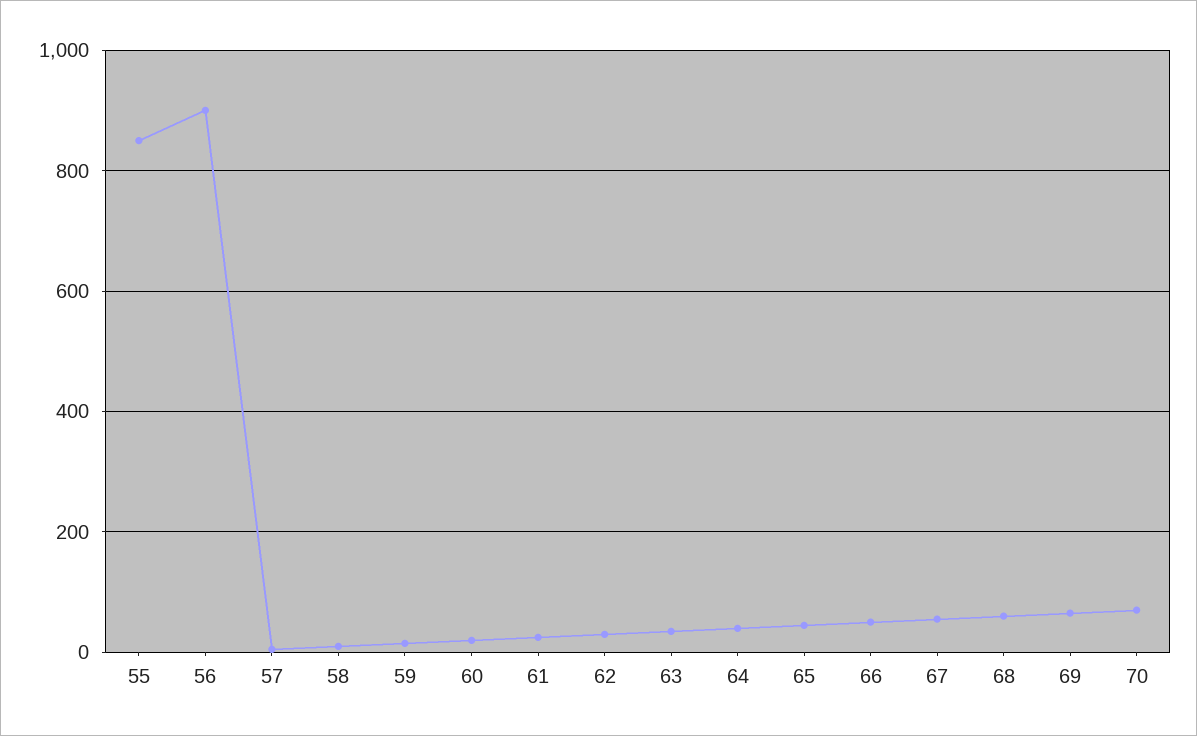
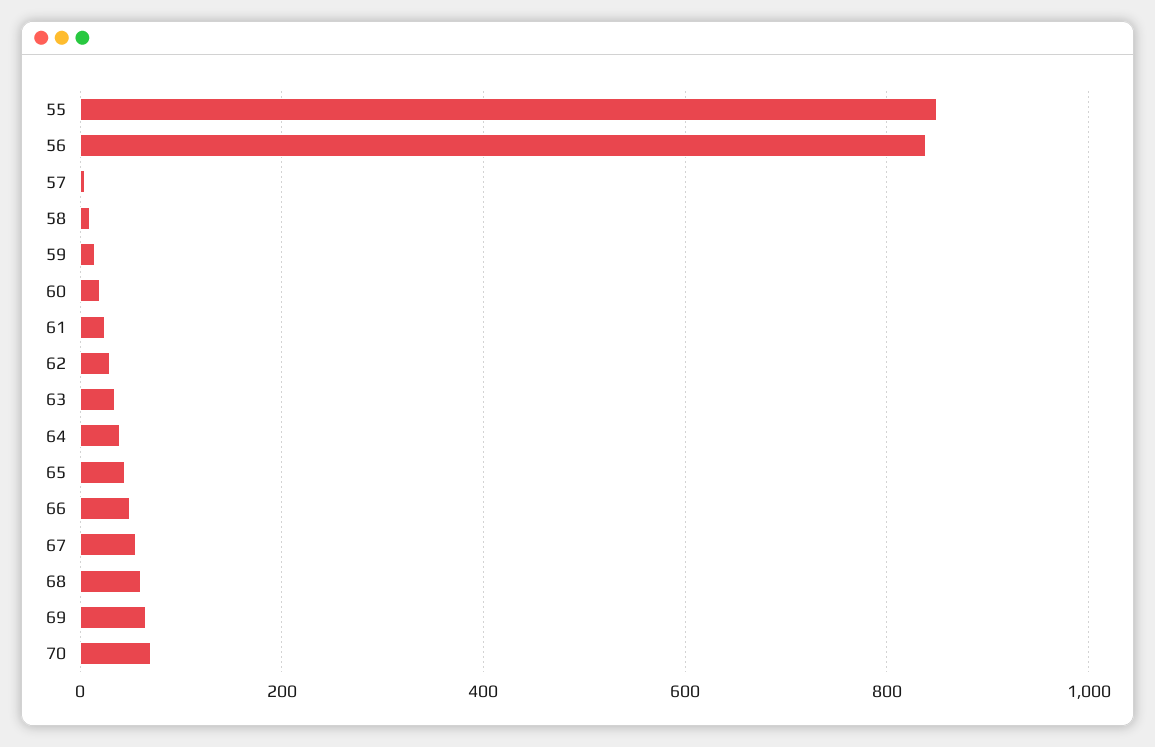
  {
    "55": 860,
-   "56": 900,
+   "56": 840,
    "57": 0,
    "58": 20,
    "59": 20,
    "60": 20,
    "61": 20,
    "62": 40,
    "63": 40,
    "64": 40,
    "65": 40,
    "66": 60,
    "67": 60,
    "68": 60,
    "69": 60,
    "70": 80
  }

